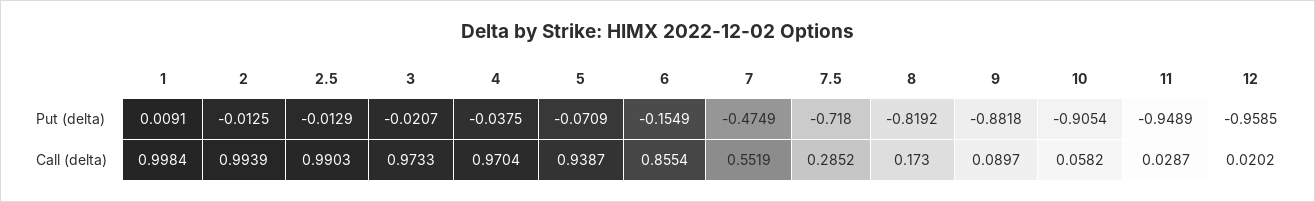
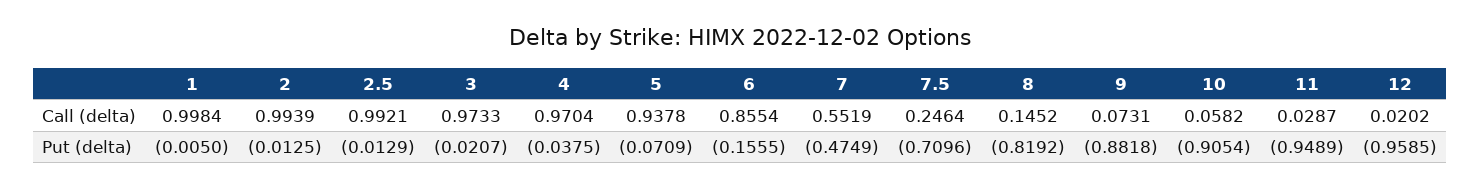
  {
    "1": {
-     "Put (delta)": 0.0091,
+     "Put (delta)": -0.005,
      "Call (delta)": 0.9984
    },
    "2": {
      "Put (delta)": -0.0125,
      "Call (delta)": 0.9939
    },
    "2.5": {
      "Put (delta)": -0.0129,
-     "Call (delta)": 0.9903
+     "Call (delta)": 0.9921
    },
    "3": {
      "Put (delta)": -0.0207,
      "Call (delta)": 0.9733
    },
    "4": {
      "Put (delta)": -0.0375,
      "Call (delta)": 0.9704
    },
    "5": {
      "Put (delta)": -0.0709,
-     "Call (delta)": 0.9387
+     "Call (delta)": 0.9378
    },
    "6": {
-     "Put (delta)": -0.1549,
+     "Put (delta)": -0.1555,
      "Call (delta)": 0.8554
    },
    "7": {
      "Put (delta)": -0.4749,
      "Call (delta)": 0.5519
    },
    "7.5": {
-     "Put (delta)": -0.718,
+     "Put (delta)": -0.7096,
-     "Call (delta)": 0.2852
+     "Call (delta)": 0.2464
    },
    "8": {
      "Put (delta)": -0.8192,
-     "Call (delta)": 0.173
+     "Call (delta)": 0.1452
    },
    "9": {
      "Put (delta)": -0.8818,
-     "Call (delta)": 0.0897
+     "Call (delta)": 0.0731
    },
    "10": {
      "Put (delta)": -0.9054,
      "Call (delta)": 0.0582
    },
    "11": {
      "Put (delta)": -0.9489,
      "Call (delta)": 0.0287
    },
    "12": {
      "Put (delta)": -0.9585,
      "Call (delta)": 0.0202
    }
  }

